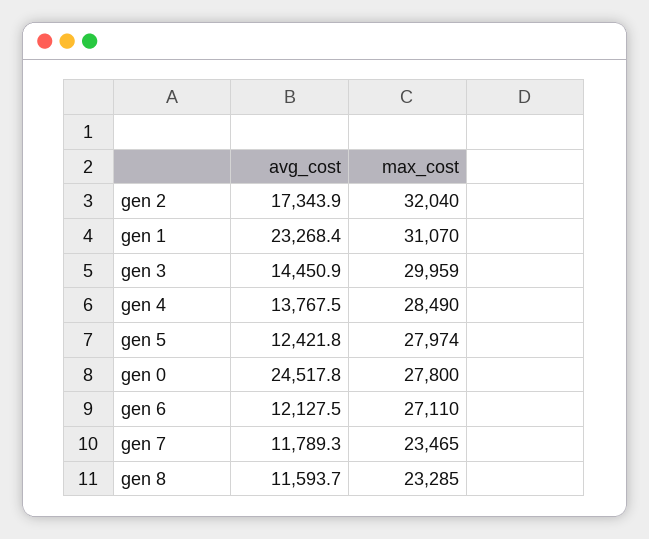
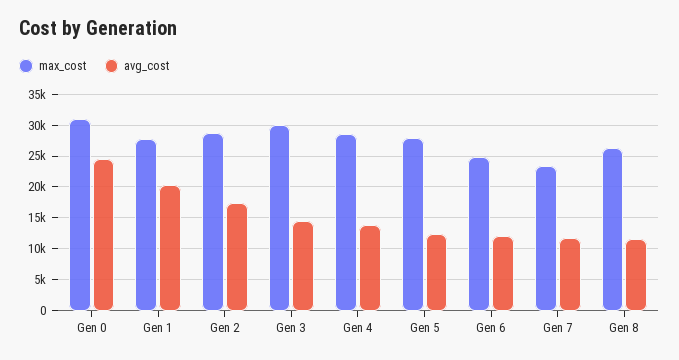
  {
    "avg_cost": {
      "gen 2": 17343.9,
-     "gen 1": 23268.4,
+     "gen 1": 20000,
      "gen 3": 14450.9,
      "gen 4": 13767.5,
      "gen 5": 12421.8,
      "gen 0": 24517.8,
      "gen 6": 12127.5,
      "gen 7": 11789.3,
      "gen 8": 11593.7
    },
    "max_cost": {
-     "gen 2": 32040,
+     "gen 2": 29000,
-     "gen 1": 31070,
+     "gen 1": 28000,
      "gen 3": 29959,
      "gen 4": 28490,
      "gen 5": 27974,
-     "gen 0": 27800,
+     "gen 0": 31000,
-     "gen 6": 27110,
+     "gen 6": 25000,
      "gen 7": 23465,
-     "gen 8": 23285
+     "gen 8": 26000
    }
  }

